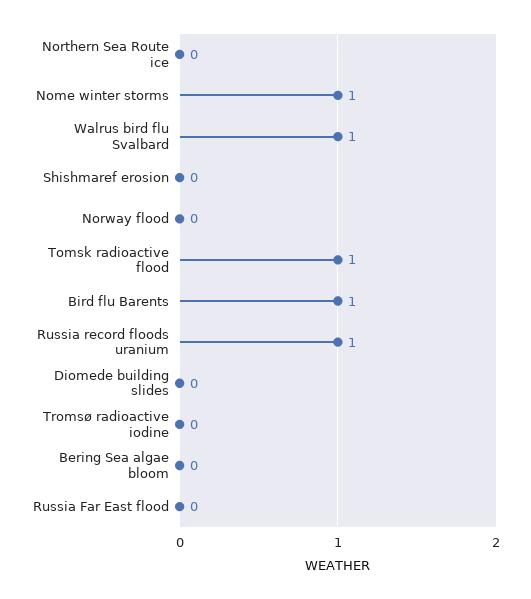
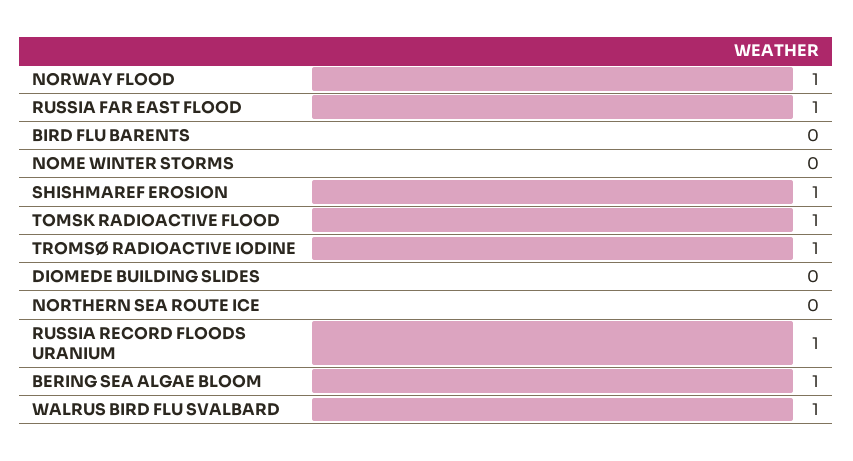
  {
    "Northern Sea Route ice": 0,
-   "Nome winter storms": 1,
+   "Nome winter storms": 0,
    "Walrus bird flu Svalbard": 1,
-   "Shishmaref erosion": 0,
+   "Shishmaref erosion": 1,
-   "Norway flood": 0,
+   "Norway flood": 1,
    "Tomsk radioactive flood": 1,
-   "Bird flu Barents": 1,
+   "Bird flu Barents": 0,
    "Russia record floods uranium": 1,
    "Diomede building slides": 0,
-   "Tromsø radioactive iodine": 0,
+   "Tromsø radioactive iodine": 1,
-   "Bering Sea algae bloom": 0,
+   "Bering Sea algae bloom": 1,
-   "Russia Far East flood": 0
+   "Russia Far East flood": 1
  }

